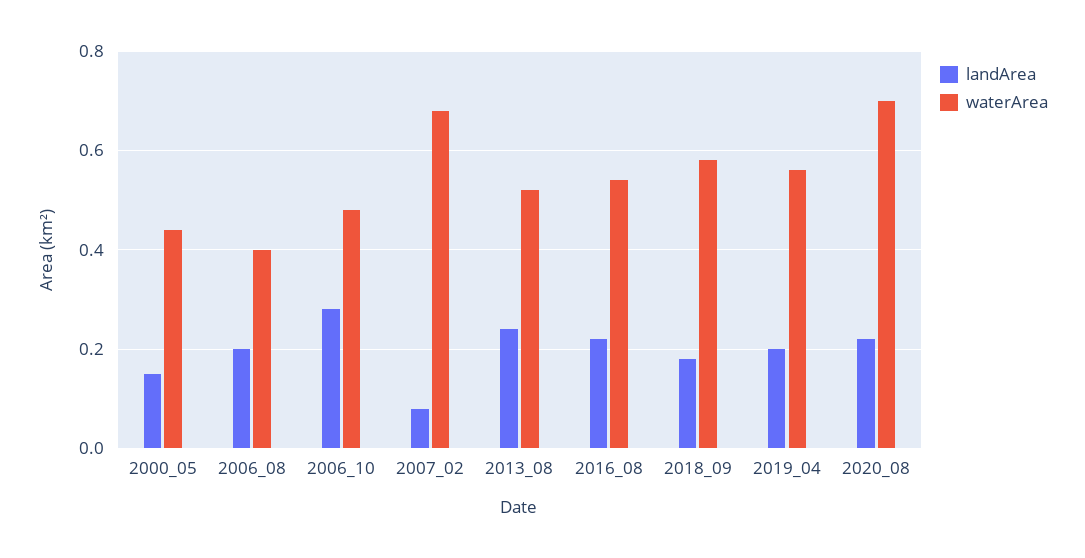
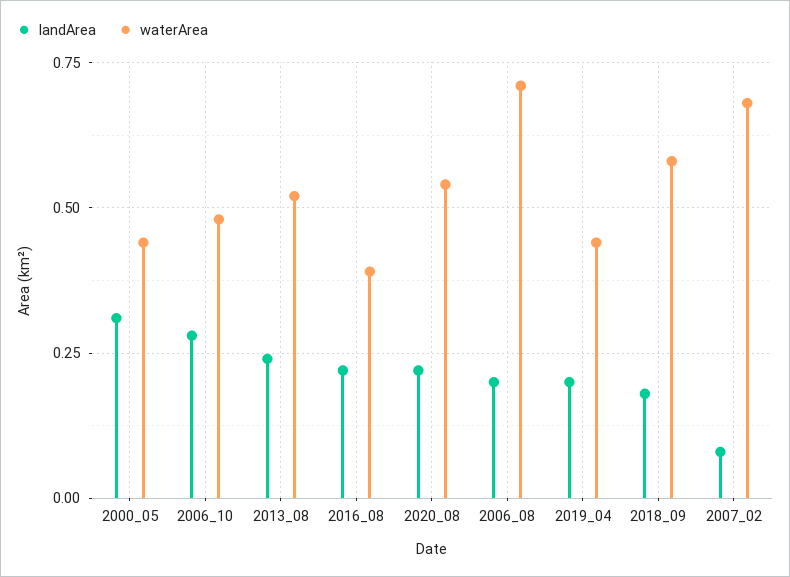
  {
    "landArea": {
-     "2000_05": 0.15,
+     "2000_05": 0.3,
      "2006_08": 0.2,
      "2006_10": 0.3,
      "2007_02": 0.1,
      "2013_08": 0.25,
      "2016_08": 0.2,
      "2018_09": 0.2,
      "2019_04": 0.2,
      "2020_08": 0.2
    },
    "waterArea": {
      "2000_05": 0.45,
-     "2006_08": 0.4,
+     "2006_08": 0.7,
      "2006_10": 0.5,
      "2007_02": 0.7,
      "2013_08": 0.5,
-     "2016_08": 0.55,
+     "2016_08": 0.4,
      "2018_09": 0.6,
-     "2019_04": 0.55,
+     "2019_04": 0.45,
-     "2020_08": 0.7
+     "2020_08": 0.55
    }
  }

